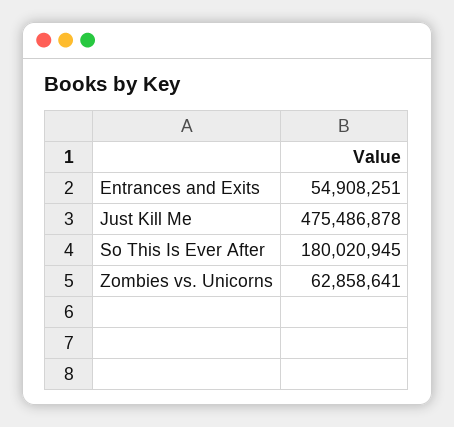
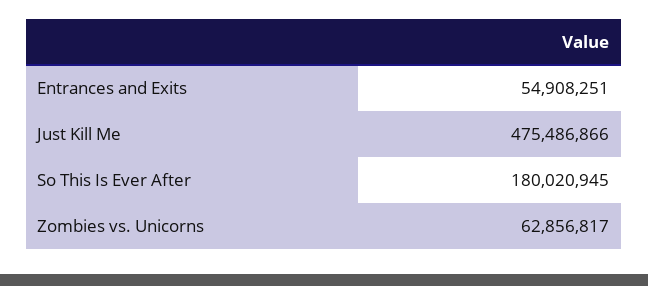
  {
    "Entrances and Exits": 54908251,
-   "Just Kill Me": 475486878,
+   "Just Kill Me": 475486866,
    "So This Is Ever After": 180020945,
-   "Zombies vs. Unicorns": 62858641
+   "Zombies vs. Unicorns": 62856817
  }

